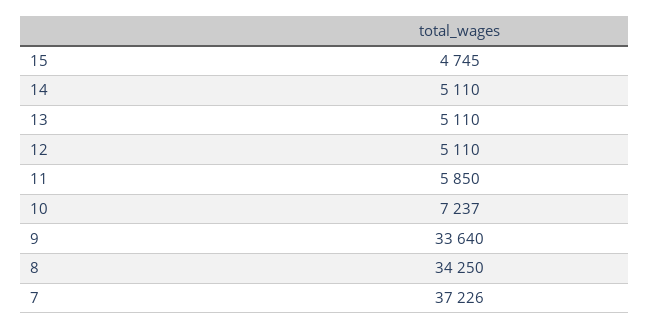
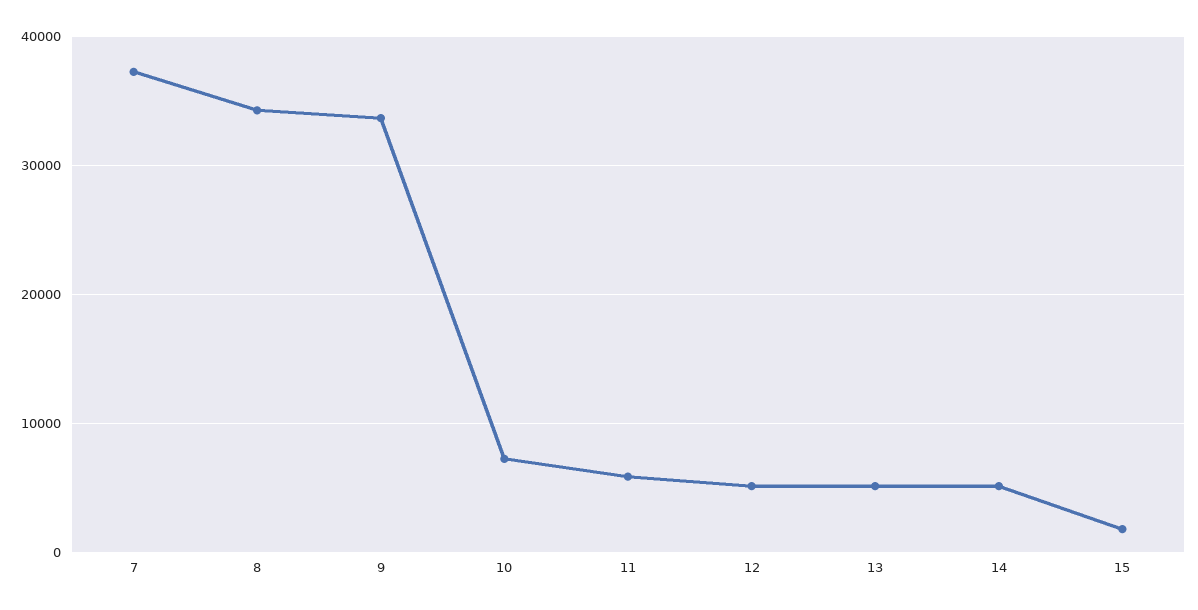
  {
-   "15": 4745,
+   "15": 2000,
    "14": 5110,
    "13": 5110,
    "12": 5110,
    "11": 5850,
    "10": 7237,
    "9": 33640,
    "8": 34250,
    "7": 37226
  }

